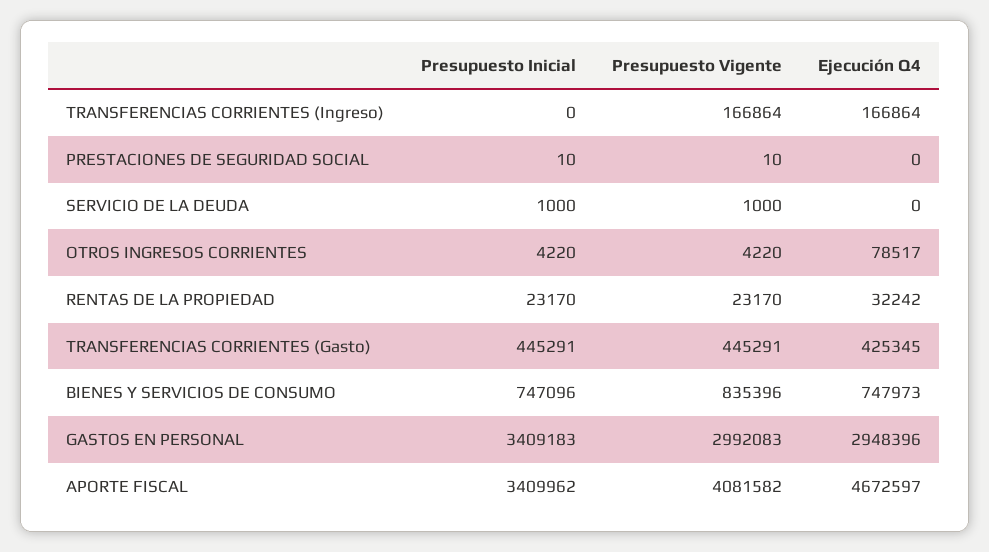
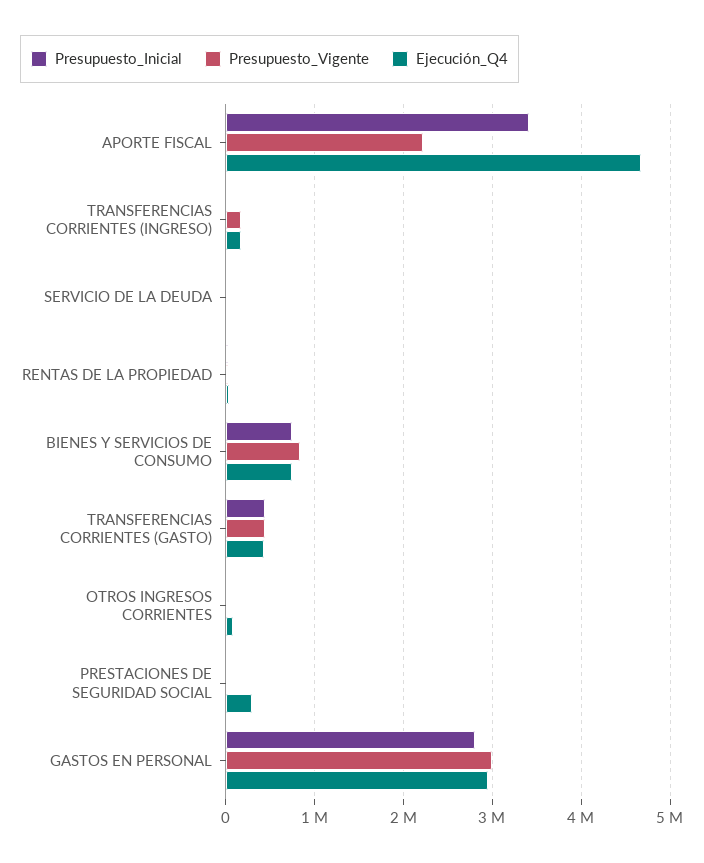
  {
    "Presupuesto Inicial": {
      "TRANSFERENCIAS CORRIENTES (Ingreso)": 0,
      "PRESTACIONES DE SEGURIDAD SOCIAL": 10,
      "SERVICIO DE LA DEUDA": 1000,
      "OTROS INGRESOS CORRIENTES": 4220,
      "RENTAS DE LA PROPIEDAD": 23170,
      "TRANSFERENCIAS CORRIENTES (Gasto)": 445291,
      "BIENES Y SERVICIOS DE CONSUMO": 747096,
-     "GASTOS EN PERSONAL": 3409183,
+     "GASTOS EN PERSONAL": 2800000,
      "APORTE FISCAL": 3409962
    },
    "Presupuesto Vigente": {
      "TRANSFERENCIAS CORRIENTES (Ingreso)": 166864,
      "PRESTACIONES DE SEGURIDAD SOCIAL": 10,
      "SERVICIO DE LA DEUDA": 1000,
      "OTROS INGRESOS CORRIENTES": 4220,
      "RENTAS DE LA PROPIEDAD": 23170,
      "TRANSFERENCIAS CORRIENTES (Gasto)": 445291,
      "BIENES Y SERVICIOS DE CONSUMO": 835396,
      "GASTOS EN PERSONAL": 2992083,
-     "APORTE FISCAL": 4081582
+     "APORTE FISCAL": 2200000
    },
    "Ejecución Q4": {
      "TRANSFERENCIAS CORRIENTES (Ingreso)": 166864,
-     "PRESTACIONES DE SEGURIDAD SOCIAL": 0,
+     "PRESTACIONES DE SEGURIDAD SOCIAL": 300000,
      "SERVICIO DE LA DEUDA": 0,
      "OTROS INGRESOS CORRIENTES": 78517,
      "RENTAS DE LA PROPIEDAD": 32242,
      "TRANSFERENCIAS CORRIENTES (Gasto)": 425345,
      "BIENES Y SERVICIOS DE CONSUMO": 747973,
      "GASTOS EN PERSONAL": 2948396,
      "APORTE FISCAL": 4672597
    }
  }

